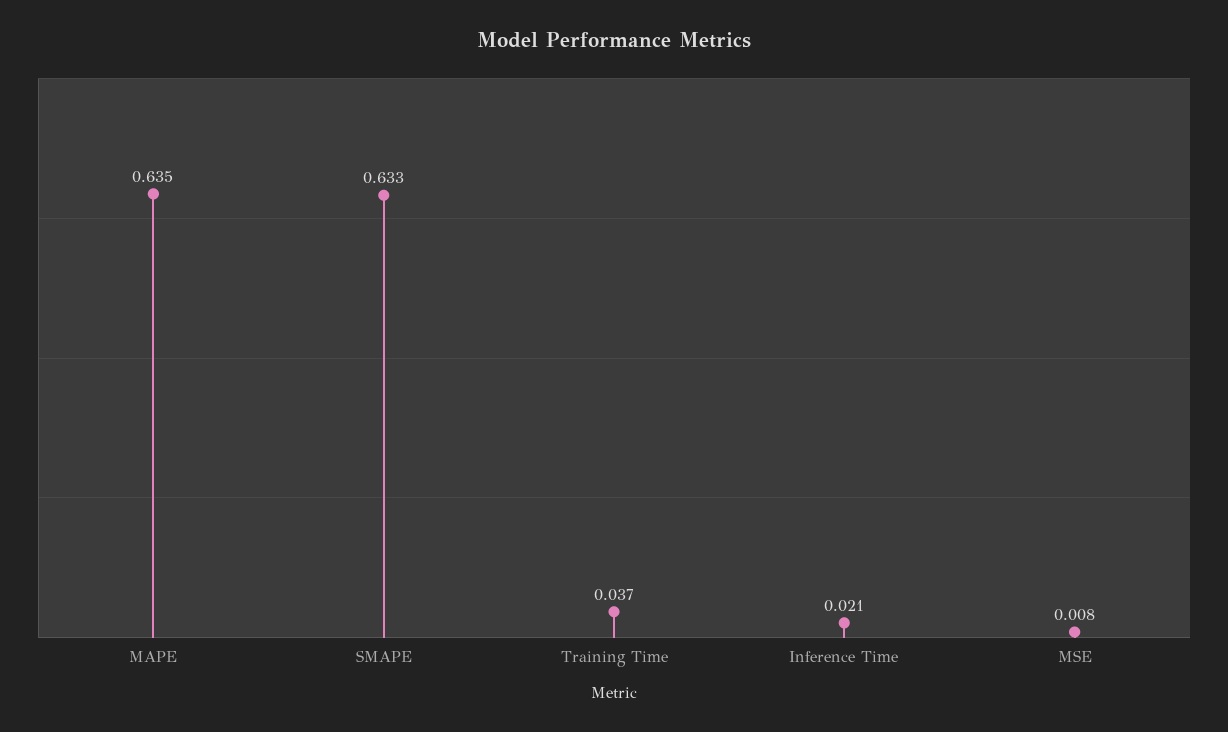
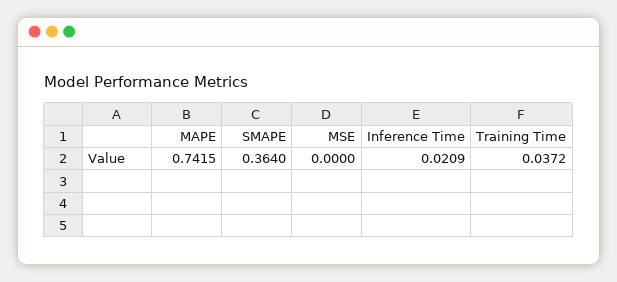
  {
-   "MAPE": 0.635,
+   "MAPE": 0.7415,
-   "SMAPE": 0.633,
+   "SMAPE": 0.364,
    "Training Time": 0.0372,
    "Inference Time": 0.0209,
-   "MSE": 0.008
+   "MSE": 0
  }

